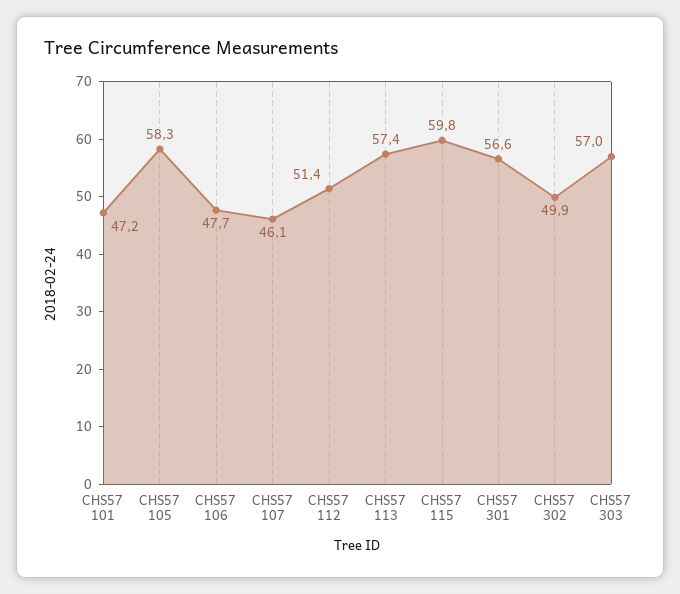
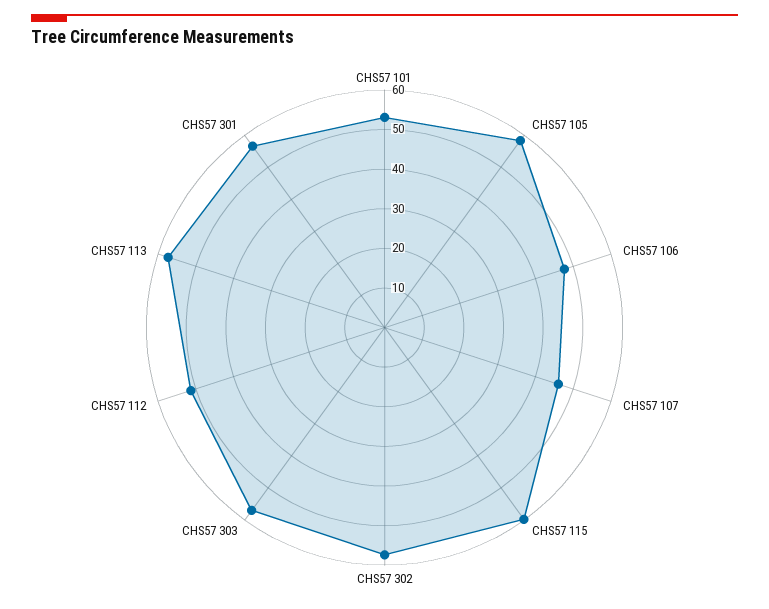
  {
-   "CHS57 101": 47.2,
+   "CHS57 101": 52.5,
    "CHS57 105": 58.3,
    "CHS57 106": 47.7,
    "CHS57 107": 46.1,
    "CHS57 112": 51.4,
    "CHS57 113": 57.4,
    "CHS57 115": 59.8,
    "CHS57 301": 56.6,
-   "CHS57 302": 49.9,
+   "CHS57 302": 57.5,
    "CHS57 303": 57
  }

